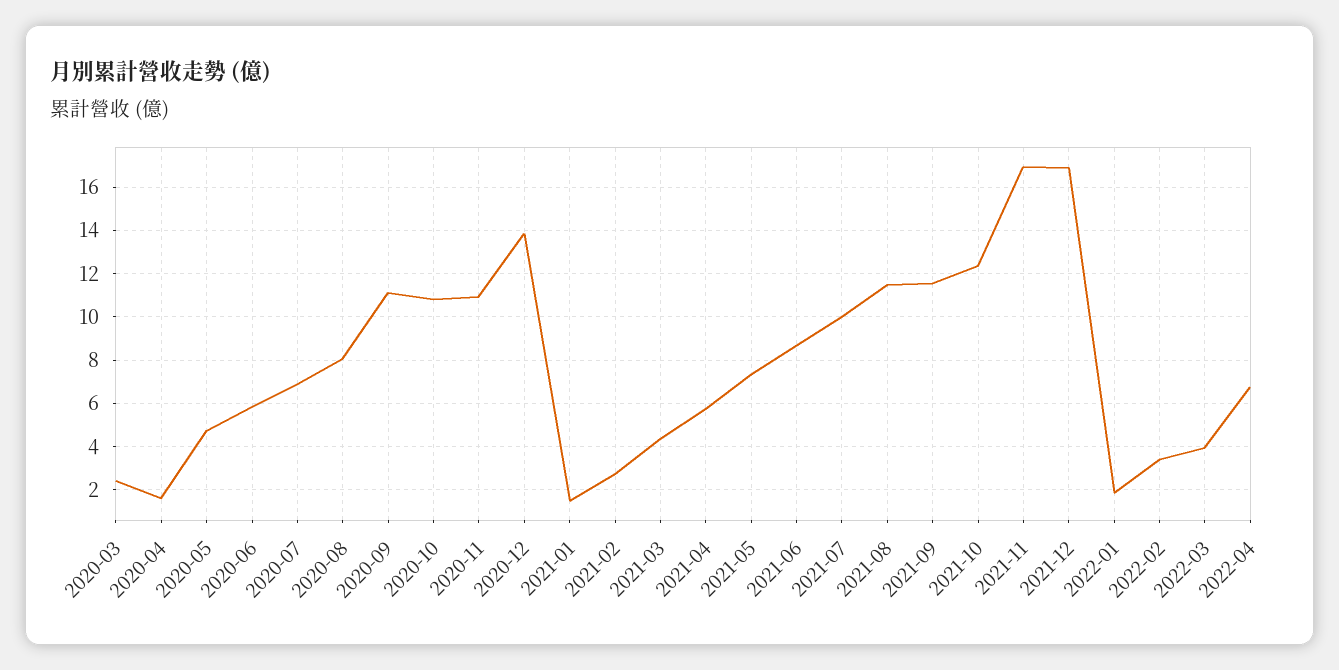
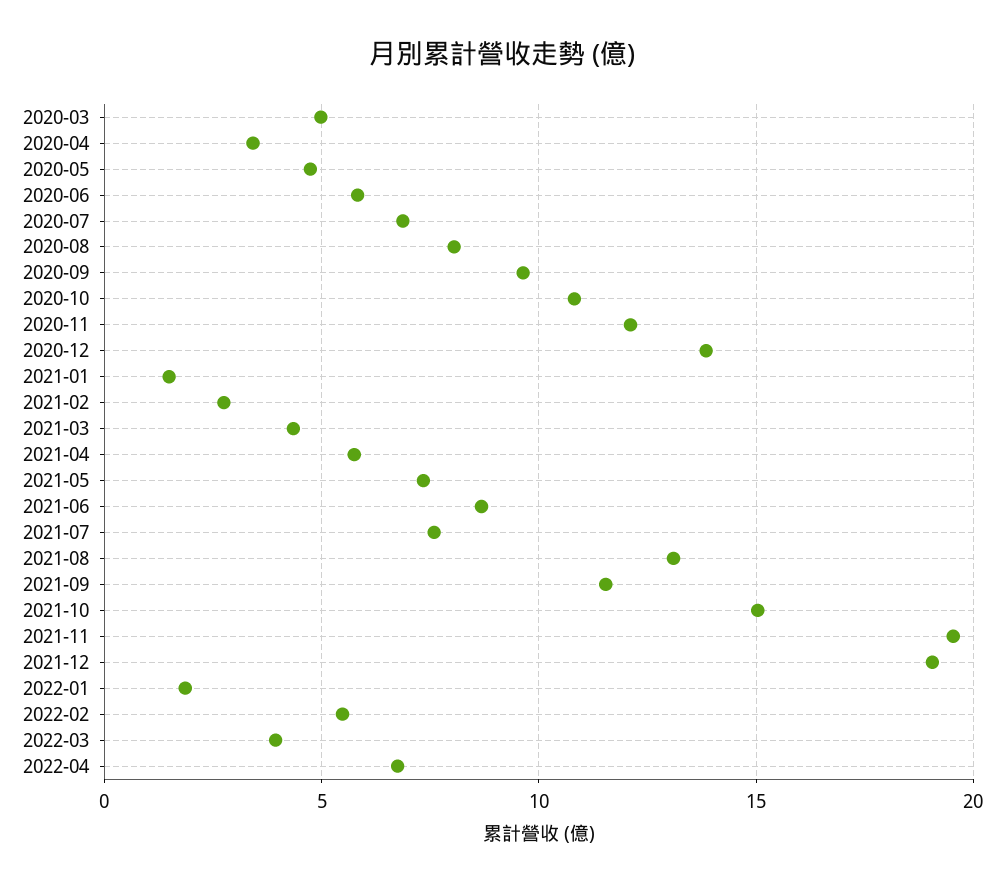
  {
-   "2020-03": 2.5,
+   "2020-03": 5,
-   "2020-04": 1.5,
+   "2020-04": 3.5,
    "2020-05": 4.5,
    "2020-06": 6,
    "2020-07": 7,
    "2020-08": 8,
-   "2020-09": 11,
+   "2020-09": 9.5,
    "2020-10": 11,
-   "2020-11": 11,
+   "2020-11": 12,
    "2020-12": 14,
    "2021-01": 1.5,
    "2021-02": 3,
    "2021-03": 4.5,
    "2021-04": 6,
    "2021-05": 7.5,
    "2021-06": 8.5,
-   "2021-07": 10,
+   "2021-07": 7.5,
-   "2021-08": 11.5,
+   "2021-08": 13,
    "2021-09": 11.5,
-   "2021-10": 12.5,
+   "2021-10": 15,
-   "2021-11": 17,
+   "2021-11": 19.5,
-   "2021-12": 17,
+   "2021-12": 19,
    "2022-01": 2,
-   "2022-02": 3.5,
+   "2022-02": 5.5,
    "2022-03": 4,
    "2022-04": 7
  }

